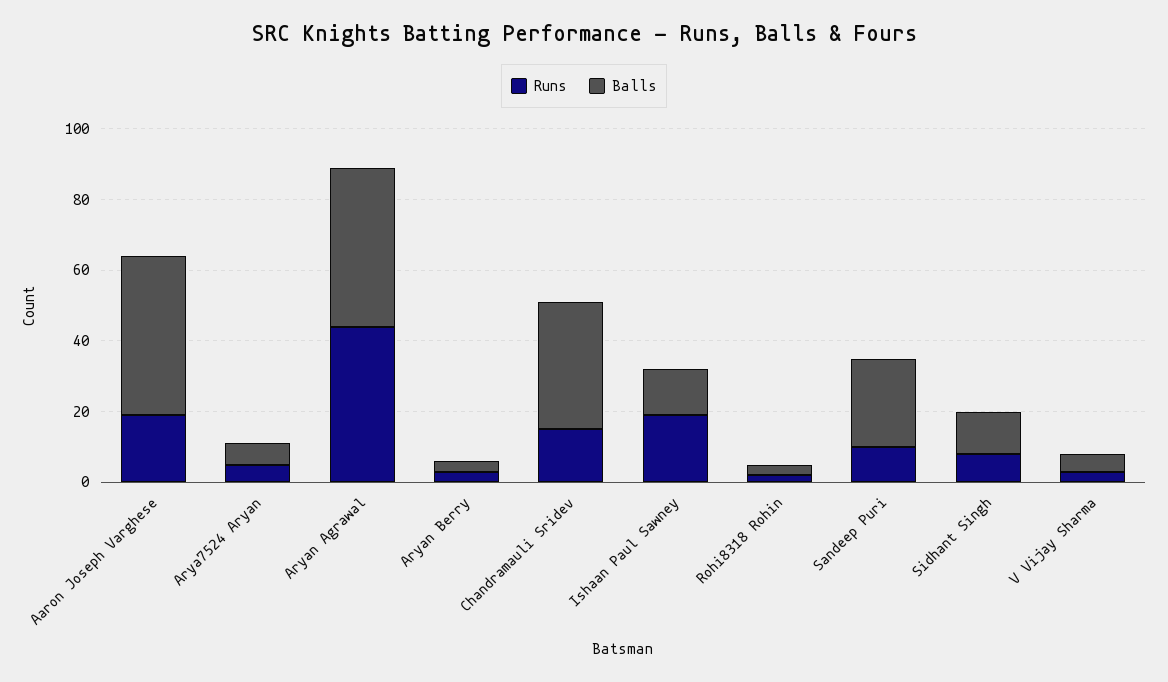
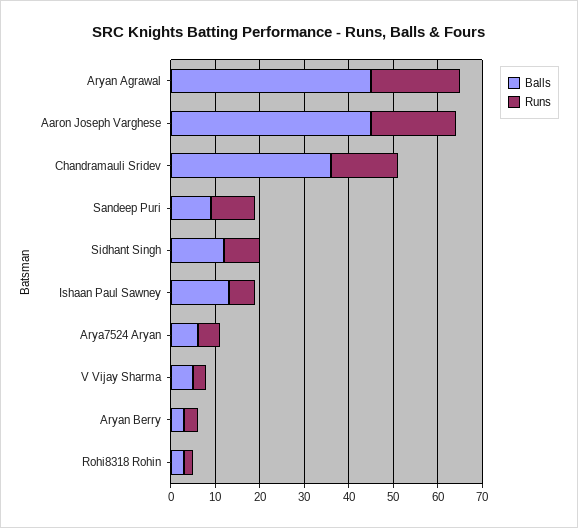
  {
    "Runs": {
      "Aaron Joseph Varghese": 20,
      "Arya7524 Aryan": 5,
-     "Aryan Agrawal": 45,
+     "Aryan Agrawal": 20,
      "Aryan Berry": 5,
      "Chandramauli Sridev": 15,
-     "Ishaan Paul Sawney": 20,
+     "Ishaan Paul Sawney": 5,
      "Rohi8318 Rohin": 0,
      "Sandeep Puri": 10,
      "Sidhant Singh": 10,
      "V Vijay Sharma": 5
    },
    "Balls": {
      "Aaron Joseph Varghese": 45,
      "Arya7524 Aryan": 5,
      "Aryan Agrawal": 45,
      "Aryan Berry": 5,
      "Chandramauli Sridev": 35,
      "Ishaan Paul Sawney": 15,
      "Rohi8318 Rohin": 5,
-     "Sandeep Puri": 25,
+     "Sandeep Puri": 10,
      "Sidhant Singh": 10,
      "V Vijay Sharma": 5
    }
  }

